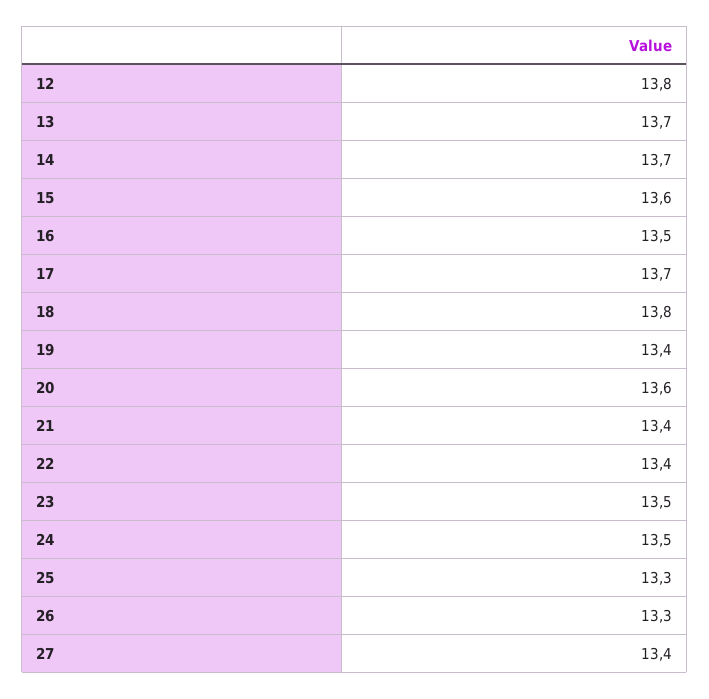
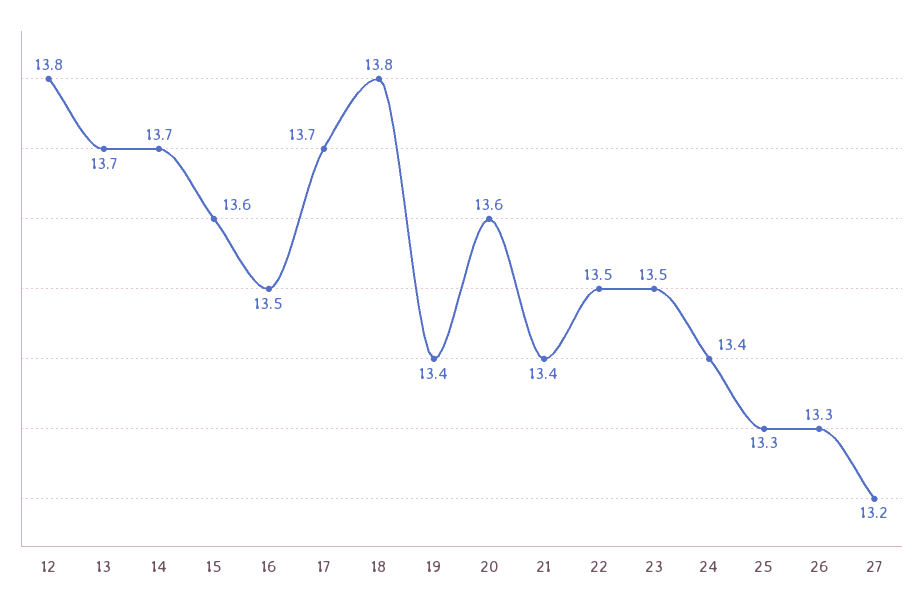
  {
    "12": 13.8,
    "13": 13.7,
    "14": 13.7,
    "15": 13.6,
    "16": 13.5,
    "17": 13.7,
    "18": 13.8,
    "19": 13.4,
    "20": 13.6,
    "21": 13.4,
-   "22": 13.4,
+   "22": 13.5,
    "23": 13.5,
-   "24": 13.5,
+   "24": 13.4,
    "25": 13.3,
    "26": 13.3,
-   "27": 13.4
+   "27": 13.2
  }

